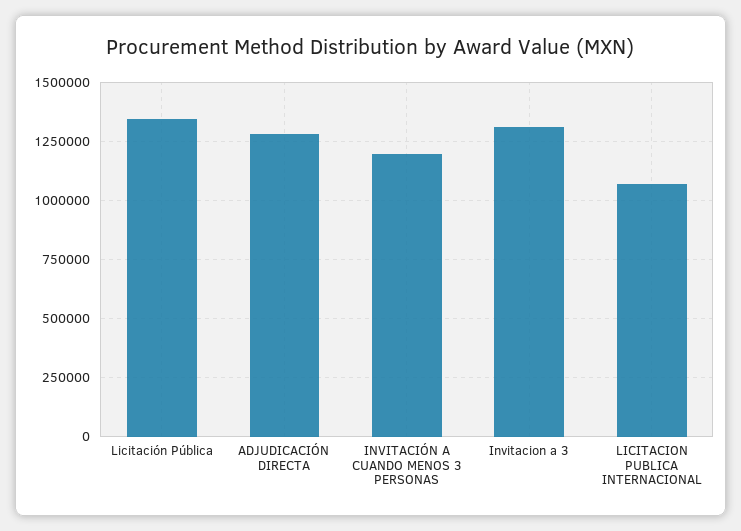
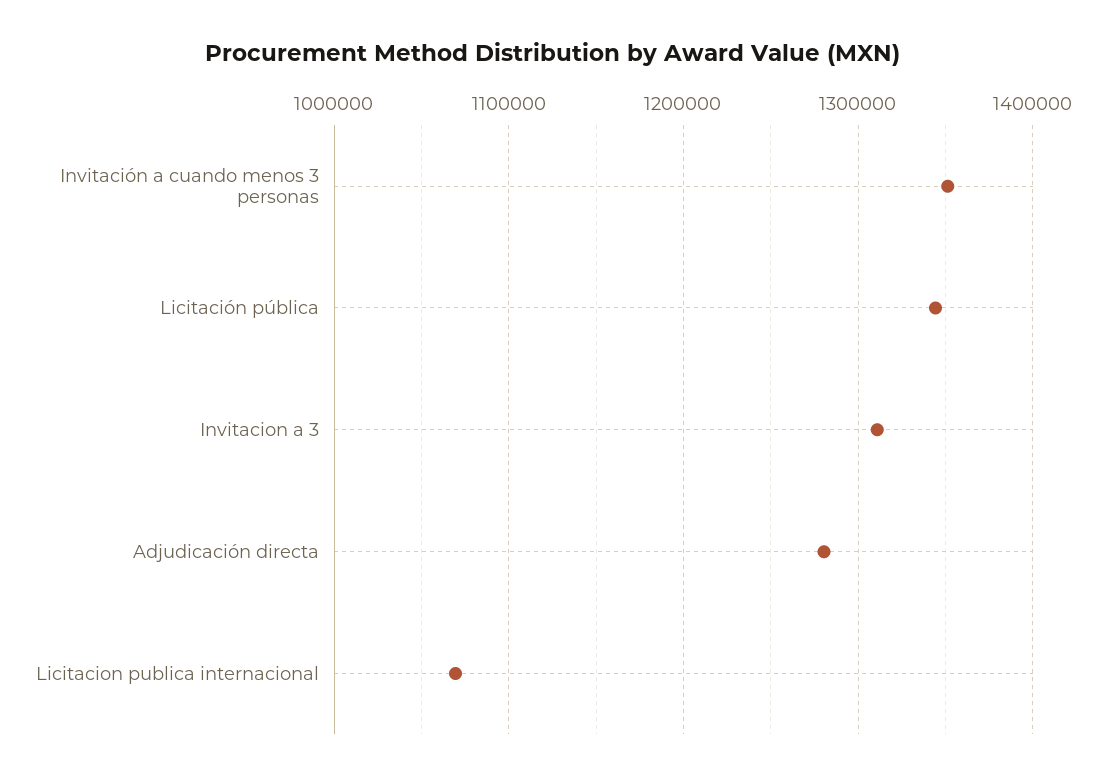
  {
    "Licitación Pública": 1340000,
    "ADJUDICACIÓN DIRECTA": 1280000,
-   "INVITACIÓN A CUANDO MENOS 3 PERSONAS": 1200000,
+   "INVITACIÓN A CUANDO MENOS 3 PERSONAS": 1350000,
    "Invitacion a 3": 1310000,
    "LICITACION PUBLICA INTERNACIONAL": 1070000
  }

